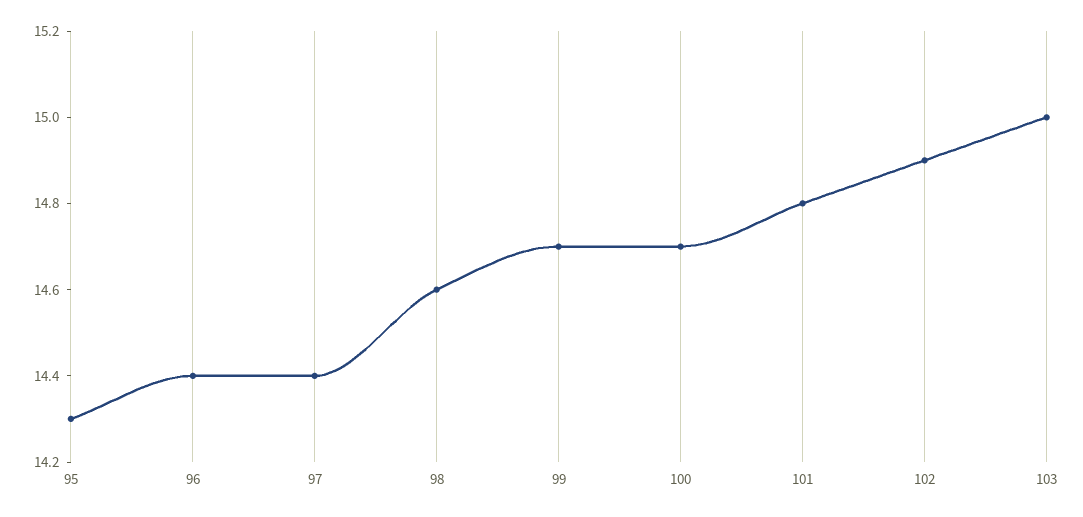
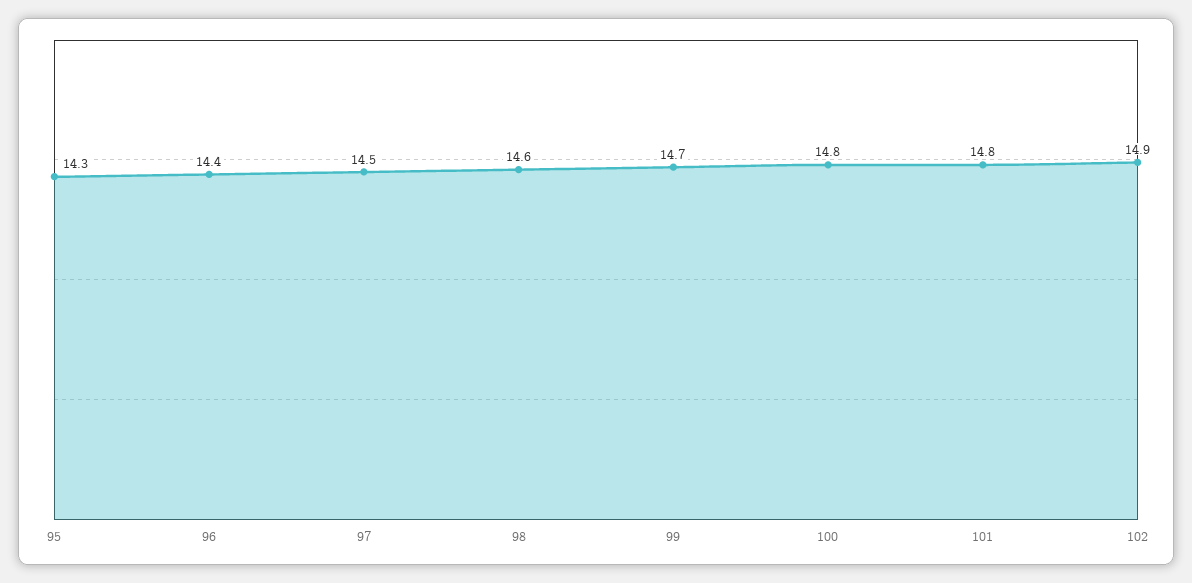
  {
    "95": 14.3,
    "96": 14.4,
-   "97": 14.4,
+   "97": 14.5,
    "98": 14.6,
    "99": 14.7,
-   "100": 14.7,
+   "100": 14.8,
    "101": 14.8,
-   "102": 14.9,
+   "102": 14.9
-   "103": 15
  }

